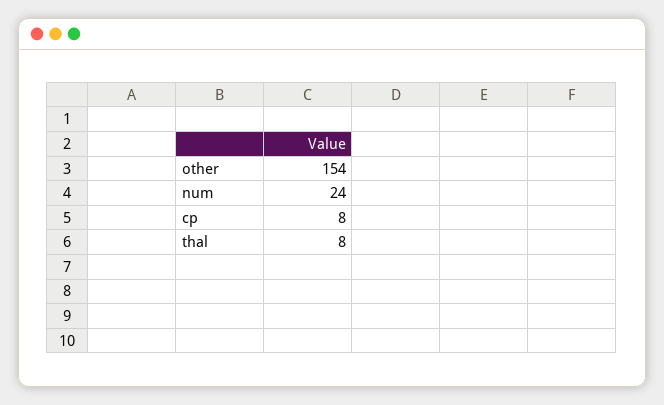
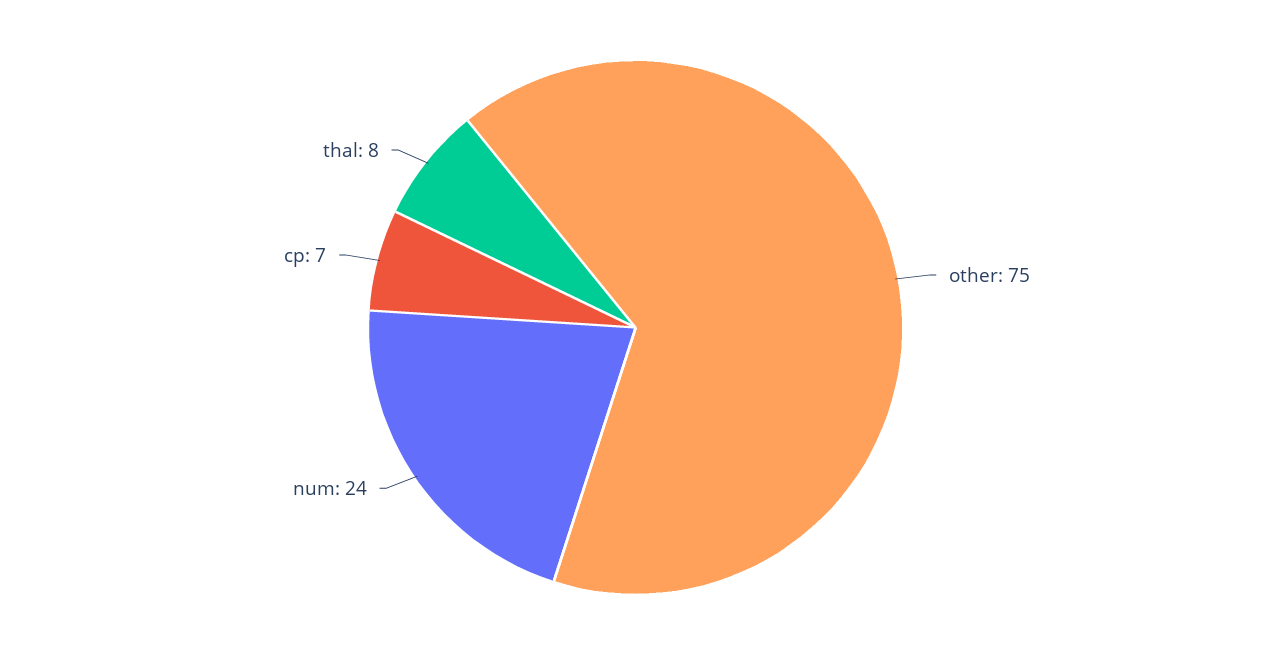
  {
-   "other": 154,
+   "other": 75,
    "num": 24,
-   "cp": 8,
+   "cp": 7,
    "thal": 8
  }

